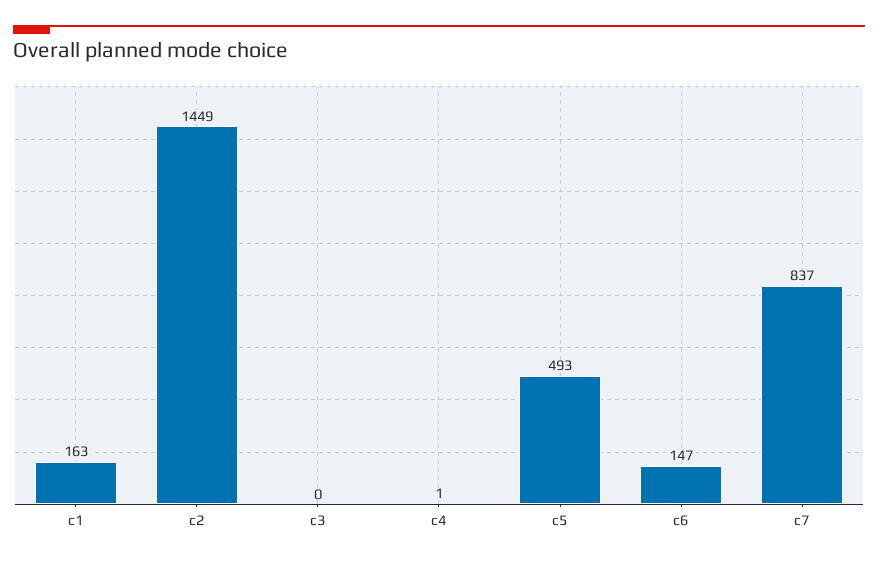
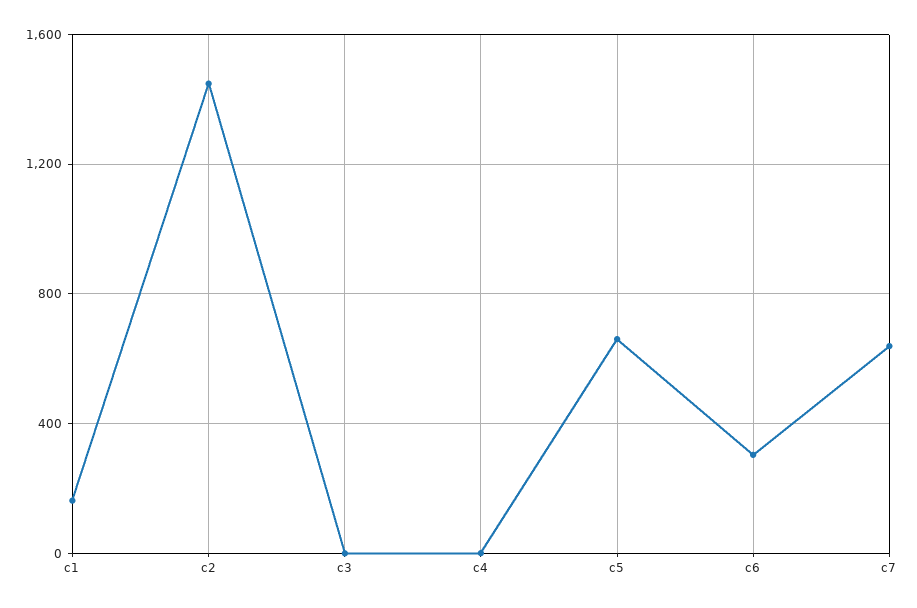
  {
    "c1": 163,
    "c2": 1449,
    "c3": 0,
    "c4": 1,
-   "c5": 493,
+   "c5": 650,
-   "c6": 147,
+   "c6": 300,
-   "c7": 837
+   "c7": 650
  }

